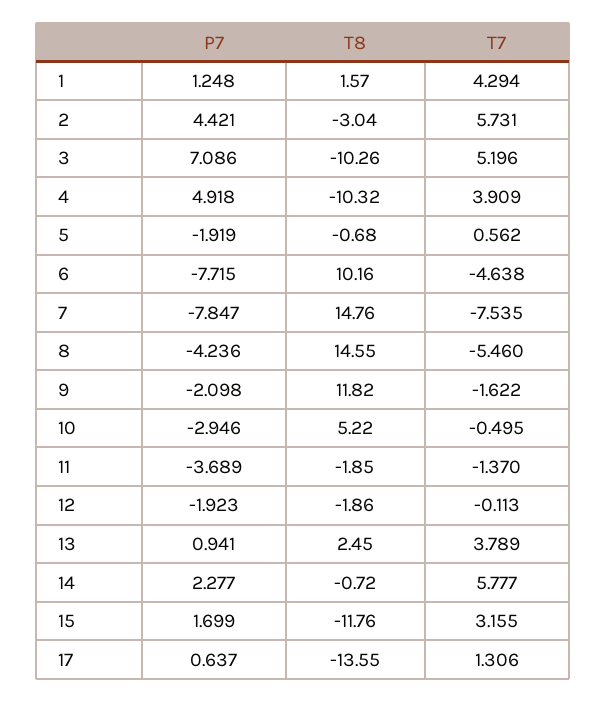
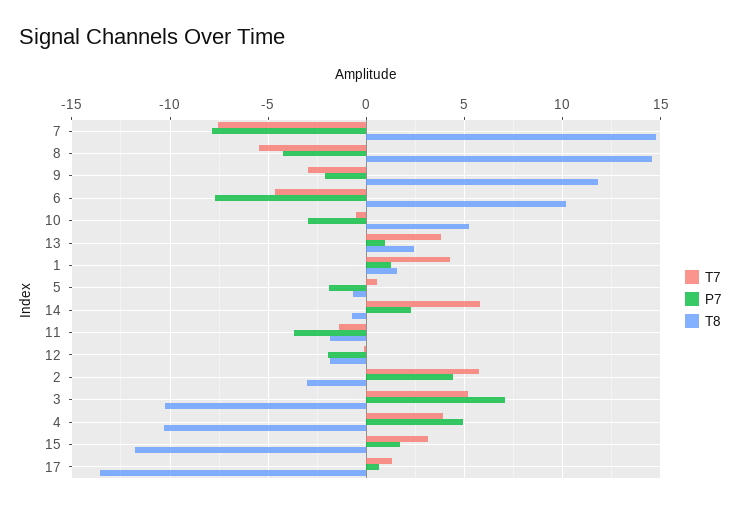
  {
    "P7": {
      "1": 1.248,
      "2": 4.421,
      "3": 7.086,
      "4": 4.918,
      "5": -1.919,
      "6": -7.715,
      "7": -7.847,
      "8": -4.236,
      "9": -2.098,
      "10": -2.946,
      "11": -3.689,
      "12": -1.923,
      "13": 0.941,
      "14": 2.277,
      "15": 1.699,
      "17": 0.637
    },
    "T8": {
      "1": 1.57,
      "2": -3.04,
      "3": -10.26,
      "4": -10.32,
      "5": -0.68,
      "6": 10.16,
      "7": 14.76,
      "8": 14.55,
      "9": 11.82,
      "10": 5.22,
      "11": -1.85,
      "12": -1.86,
      "13": 2.45,
      "14": -0.72,
      "15": -11.76,
      "17": -13.55
    },
    "T7": {
      "1": 4.294,
      "2": 5.731,
      "3": 5.196,
      "4": 3.909,
      "5": 0.562,
      "6": -4.638,
      "7": -7.535,
      "8": -5.46,
-     "9": -1.622,
+     "9": -3,
      "10": -0.495,
      "11": -1.37,
      "12": -0.113,
      "13": 3.789,
      "14": 5.777,
      "15": 3.155,
      "17": 1.306
    }
  }

